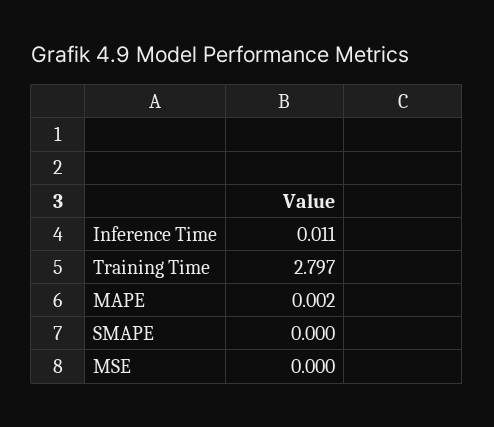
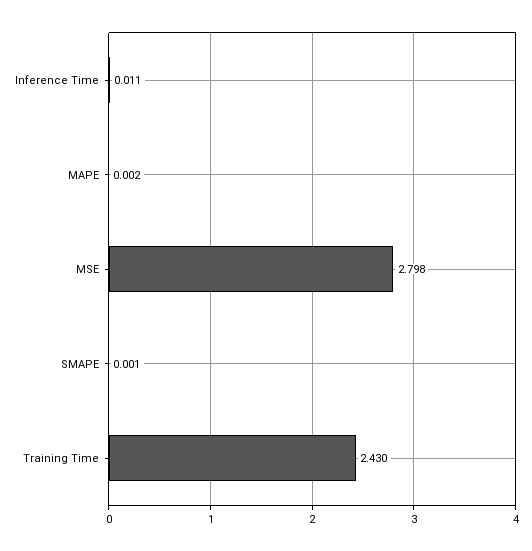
  {
    "Inference Time": 0.011,
-   "Training Time": 2.797,
+   "Training Time": 2.43,
    "MAPE": 0.002,
-   "SMAPE": 0,
+   "SMAPE": 0.001,
-   "MSE": 0
+   "MSE": 2.798
  }

